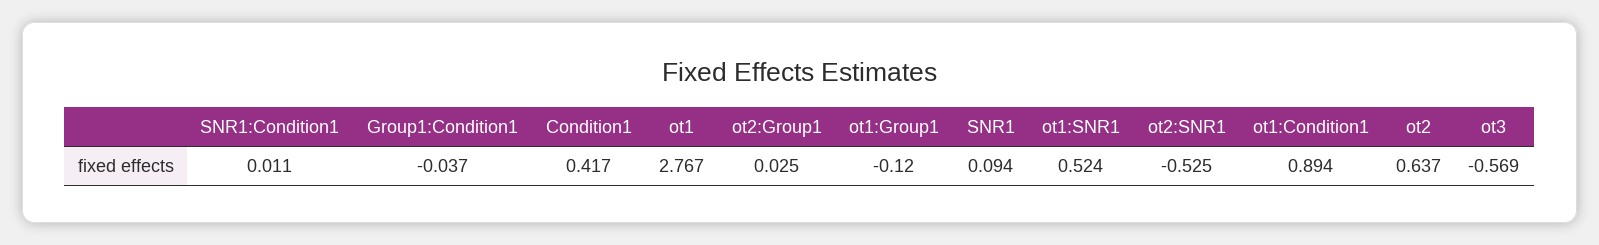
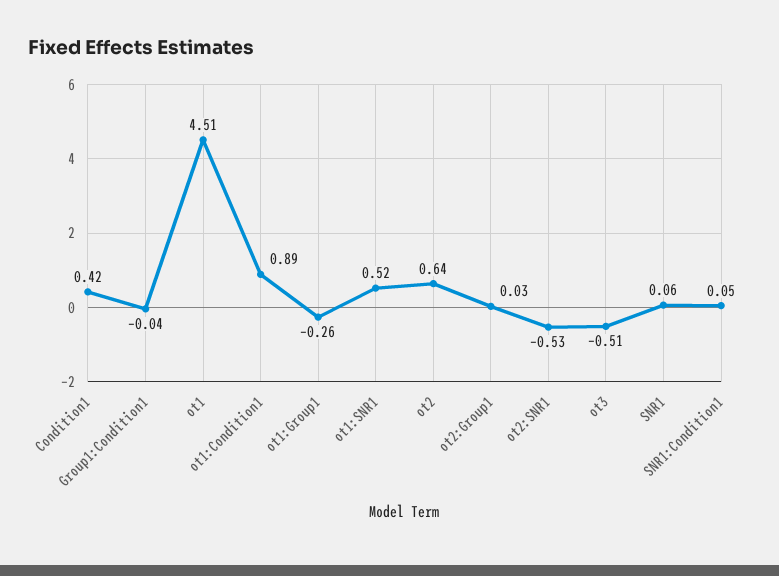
  {
-   "SNR1:Condition1": 0.011,
+   "SNR1:Condition1": 0.05,
    "Group1:Condition1": -0.037,
    "Condition1": 0.417,
-   "ot1": 2.767,
+   "ot1": 4.51,
    "ot2:Group1": 0.025,
-   "ot1:Group1": -0.12,
+   "ot1:Group1": -0.26,
-   "SNR1": 0.094,
+   "SNR1": 0.06,
    "ot1:SNR1": 0.524,
    "ot2:SNR1": -0.525,
    "ot1:Condition1": 0.894,
    "ot2": 0.637,
-   "ot3": -0.569
+   "ot3": -0.51
  }

